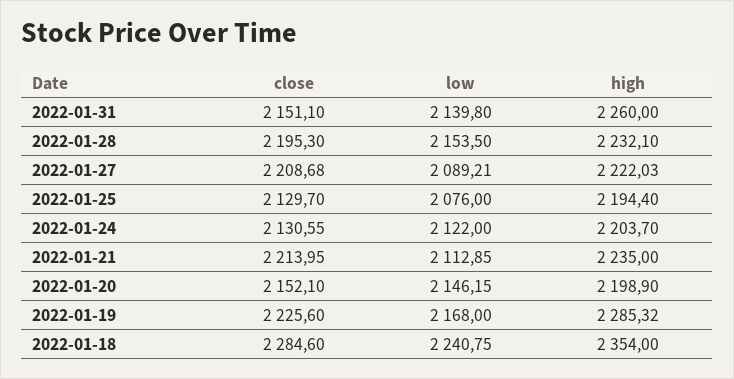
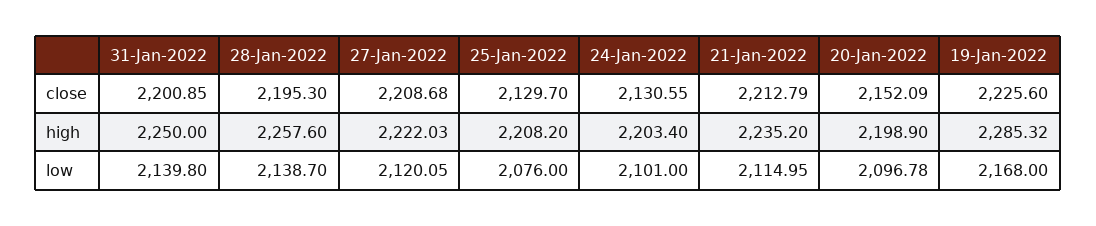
  {
    "close": {
-     "2022-01-31": 2151.1,
+     "2022-01-31": 2200.85,
      "2022-01-28": 2195.3,
      "2022-01-27": 2208.68,
      "2022-01-25": 2129.7,
      "2022-01-24": 2130.55,
-     "2022-01-21": 2213.95,
+     "2022-01-21": 2212.79,
-     "2022-01-20": 2152.1,
+     "2022-01-20": 2152.09,
-     "2022-01-19": 2225.6,
+     "2022-01-19": 2225.6
-     "2022-01-18": 2284.6
    },
    "low": {
      "2022-01-31": 2139.8,
-     "2022-01-28": 2153.5,
+     "2022-01-28": 2138.7,
-     "2022-01-27": 2089.21,
+     "2022-01-27": 2120.05,
      "2022-01-25": 2076,
-     "2022-01-24": 2122,
+     "2022-01-24": 2101,
-     "2022-01-21": 2112.85,
+     "2022-01-21": 2114.95,
-     "2022-01-20": 2146.15,
+     "2022-01-20": 2096.78,
-     "2022-01-19": 2168,
+     "2022-01-19": 2168
-     "2022-01-18": 2240.75
    },
    "high": {
-     "2022-01-31": 2260,
+     "2022-01-31": 2250,
-     "2022-01-28": 2232.1,
+     "2022-01-28": 2257.6,
      "2022-01-27": 2222.03,
-     "2022-01-25": 2194.4,
+     "2022-01-25": 2208.2,
-     "2022-01-24": 2203.7,
+     "2022-01-24": 2203.4,
-     "2022-01-21": 2235,
+     "2022-01-21": 2235.2,
      "2022-01-20": 2198.9,
-     "2022-01-19": 2285.32,
+     "2022-01-19": 2285.32
-     "2022-01-18": 2354
    }
  }

